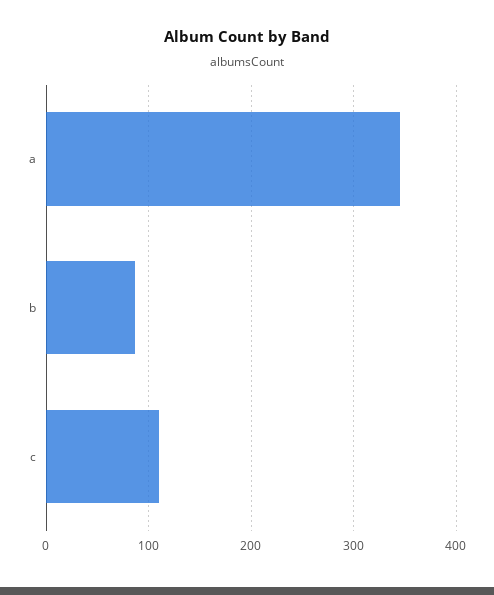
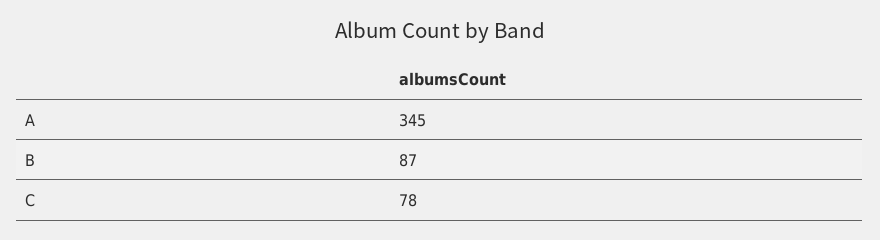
  {
    "a": 345,
    "b": 87,
-   "c": 110
+   "c": 78
  }

